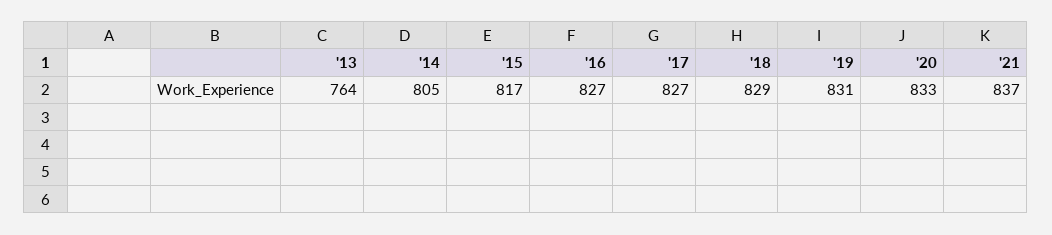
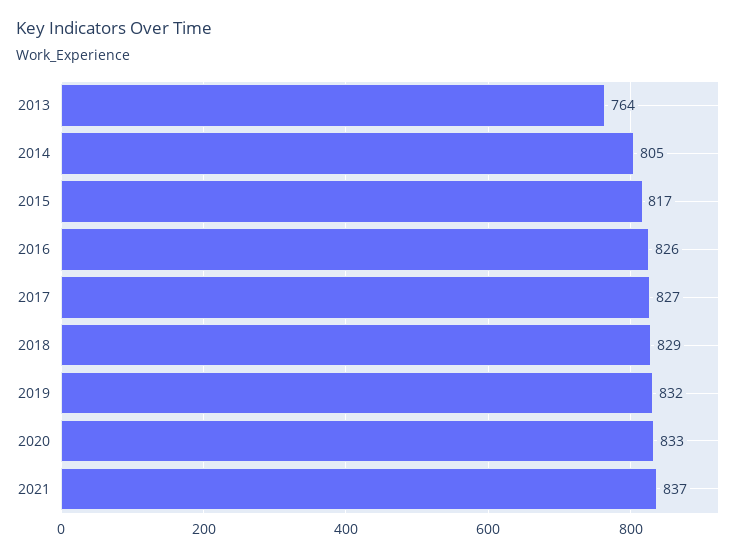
  {
    "'13": 764,
    "'14": 805,
    "'15": 817,
-   "'16": 827,
+   "'16": 826,
    "'17": 827,
    "'18": 829,
-   "'19": 831,
+   "'19": 832,
    "'20": 833,
    "'21": 837
  }

